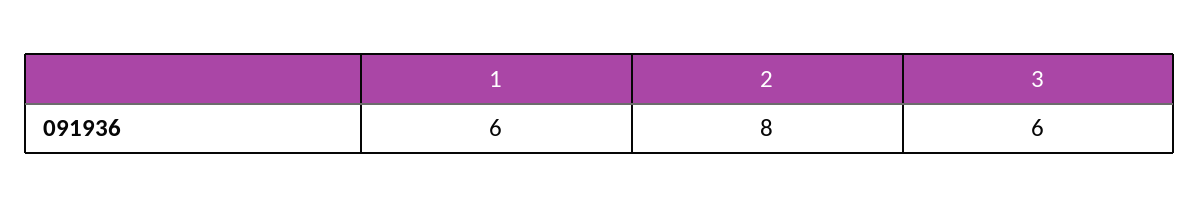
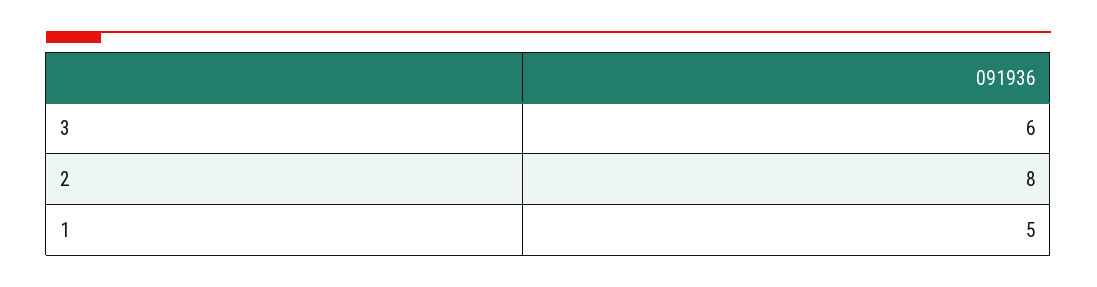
  {
-   "1": 6,
+   "1": 5,
    "2": 8,
    "3": 6
  }

